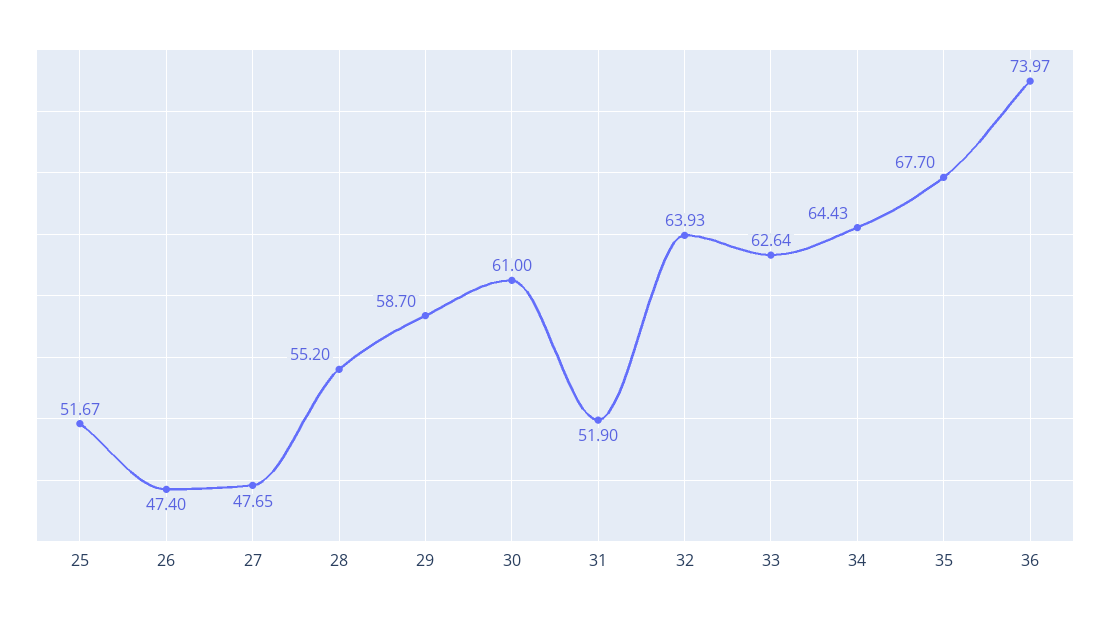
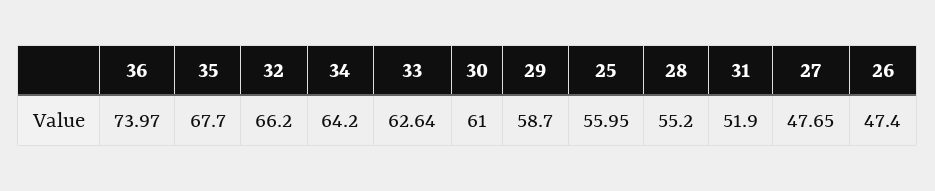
  {
-   "25": 51.67,
+   "25": 55.95,
    "26": 47.4,
    "27": 47.65,
    "28": 55.2,
    "29": 58.7,
    "30": 61,
    "31": 51.9,
-   "32": 63.93,
+   "32": 66.2,
    "33": 62.64,
-   "34": 64.43,
+   "34": 64.2,
    "35": 67.7,
    "36": 73.97
  }

